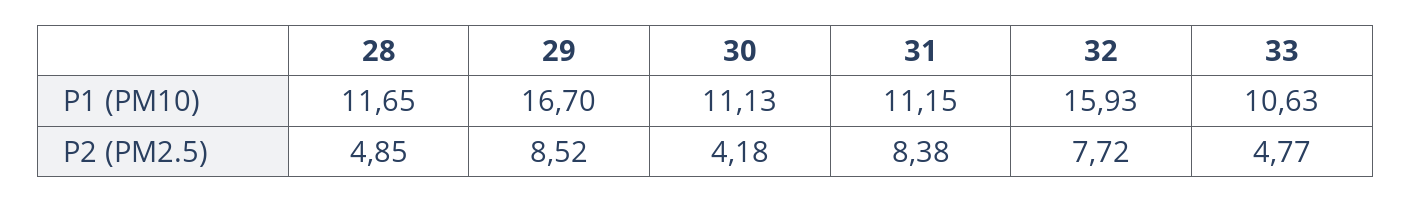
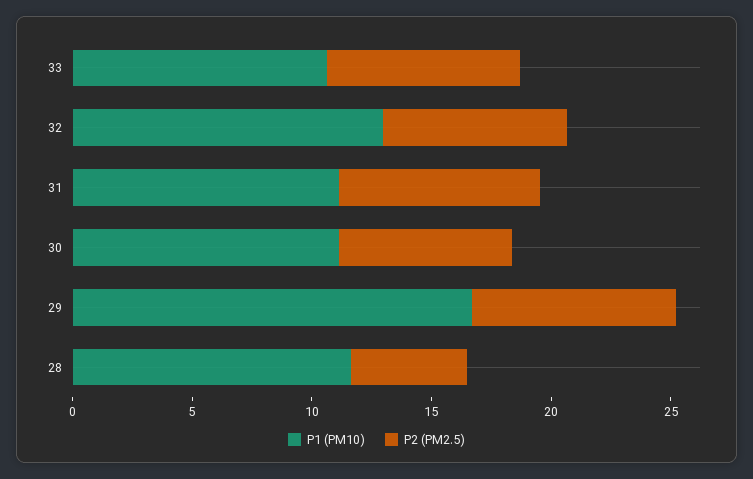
  {
    "P1 (PM10)": {
      "28": 11.65,
      "29": 16.7,
      "30": 11.13,
      "31": 11.15,
-     "32": 15.93,
+     "32": 13,
      "33": 10.63
    },
    "P2 (PM2.5)": {
      "28": 4.85,
      "29": 8.52,
-     "30": 4.18,
+     "30": 7,
      "31": 8.38,
      "32": 7.72,
-     "33": 4.77
+     "33": 8
    }
  }

